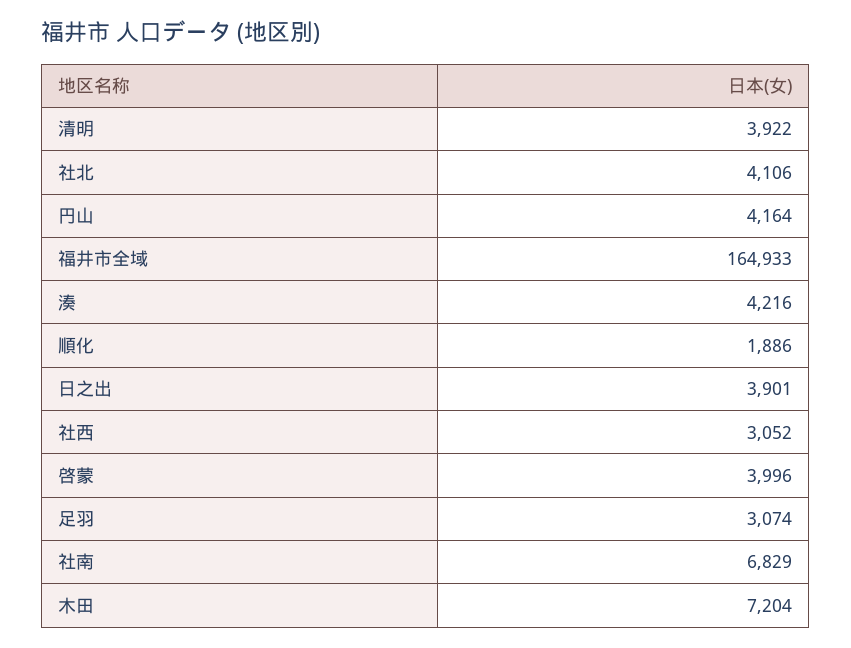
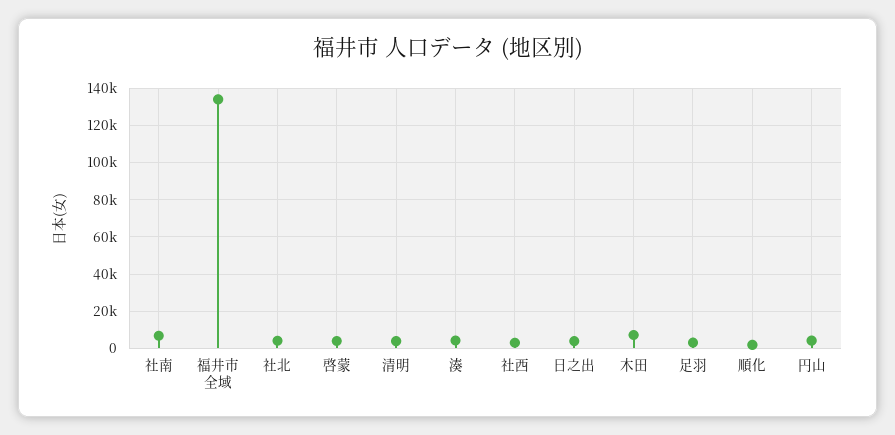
  {
    "清明": 3922,
    "社北": 4106,
    "円山": 4164,
-   "福井市全域": 164933,
+   "福井市全域": 135000,
    "湊": 4216,
    "順化": 1886,
    "日之出": 3901,
    "社西": 3052,
    "啓蒙": 3996,
    "足羽": 3074,
    "社南": 6829,
    "木田": 7204
  }

